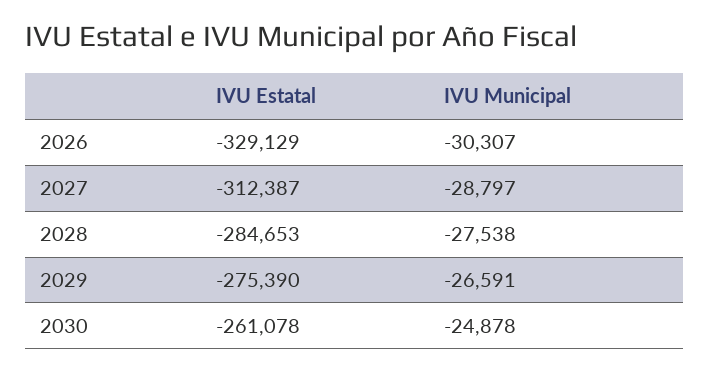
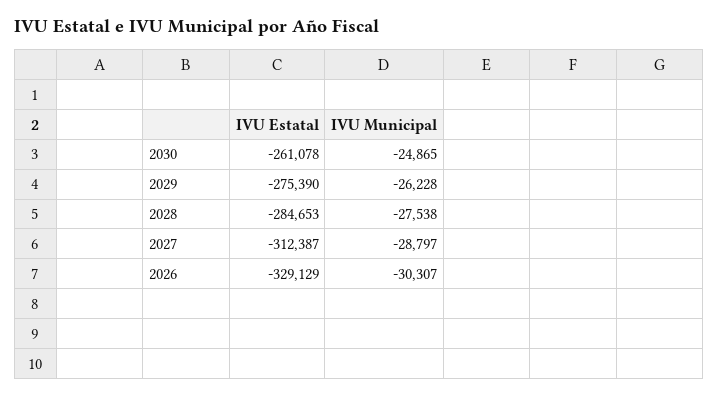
  {
    "IVU Estatal": {
      "2026": -329129,
      "2027": -312387,
      "2028": -284653,
      "2029": -275390,
      "2030": -261078
    },
    "IVU Municipal": {
      "2026": -30307,
      "2027": -28797,
      "2028": -27538,
-     "2029": -26591,
+     "2029": -26228,
-     "2030": -24878
+     "2030": -24865
    }
  }

